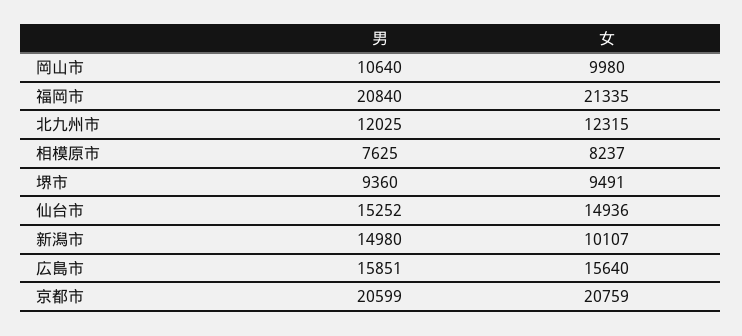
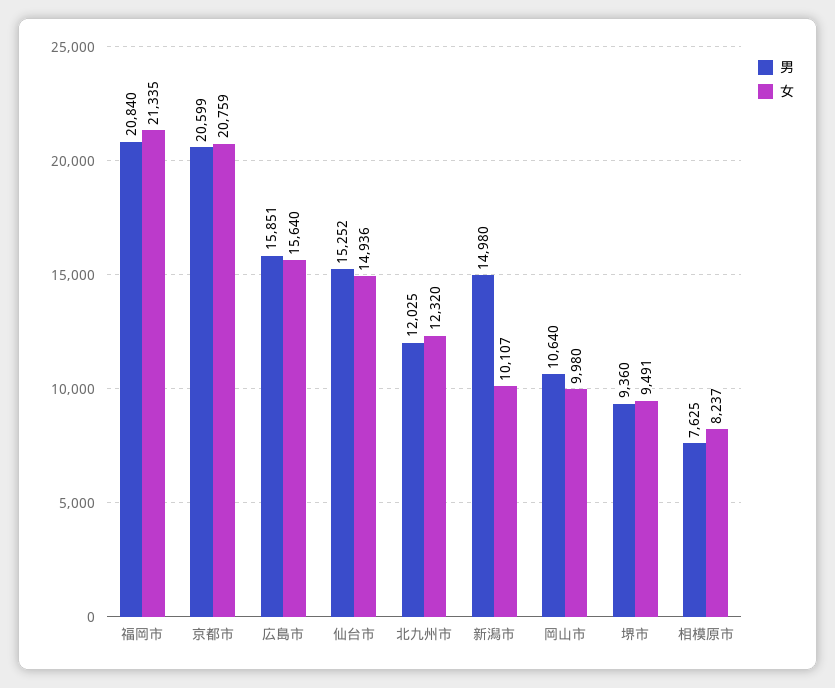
  {
    "男": {
      "岡山市": 10640,
      "福岡市": 20840,
      "北九州市": 12025,
      "相模原市": 7625,
      "堺市": 9360,
      "仙台市": 15252,
      "新潟市": 14980,
      "広島市": 15851,
      "京都市": 20599
    },
    "女": {
      "岡山市": 9980,
      "福岡市": 21335,
-     "北九州市": 12315,
+     "北九州市": 12320,
      "相模原市": 8237,
      "堺市": 9491,
      "仙台市": 14936,
      "新潟市": 10107,
      "広島市": 15640,
      "京都市": 20759
    }
  }

